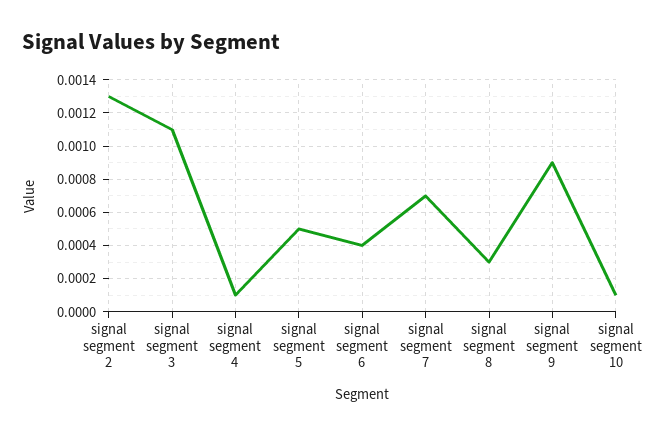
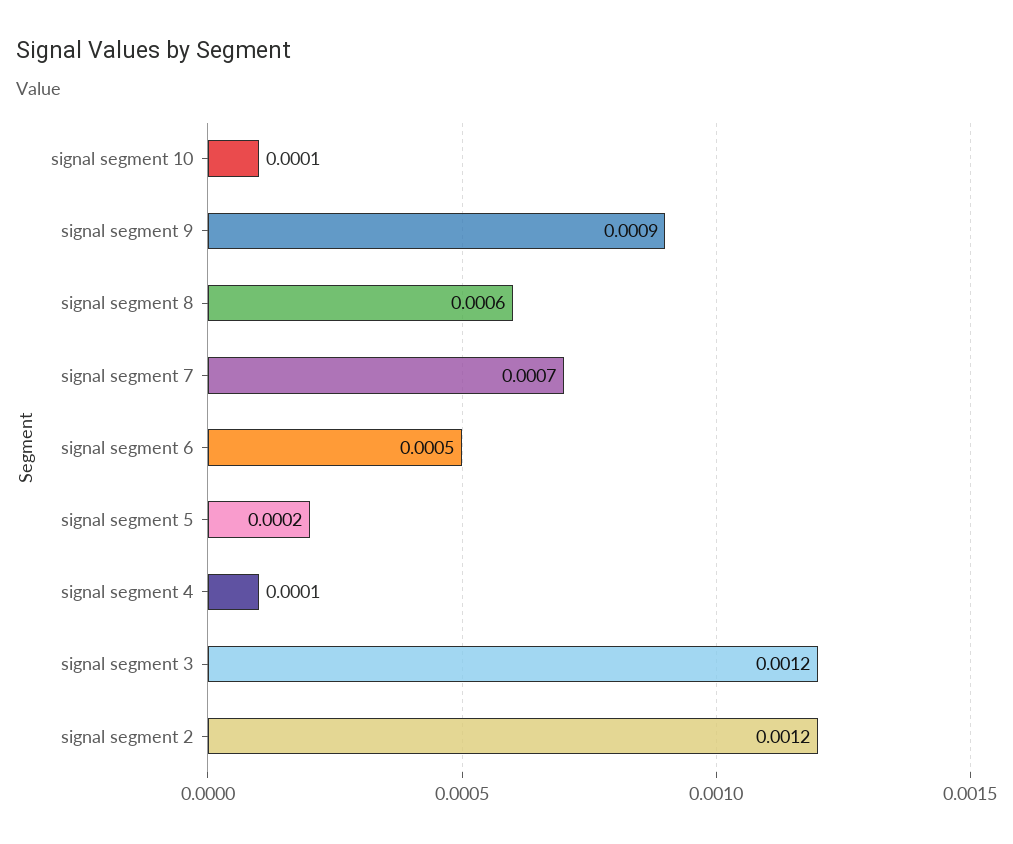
  {
-   "signal segment 2": 0.0013,
+   "signal segment 2": 0.0012,
-   "signal segment 3": 0.0011,
+   "signal segment 3": 0.0012,
    "signal segment 4": 0.0001,
-   "signal segment 5": 0.0005,
+   "signal segment 5": 0.0002,
-   "signal segment 6": 0.0004,
+   "signal segment 6": 0.0005,
    "signal segment 7": 0.0007,
-   "signal segment 8": 0.0003,
+   "signal segment 8": 0.0006,
    "signal segment 9": 0.0009,
    "signal segment 10": 0.0001
  }

